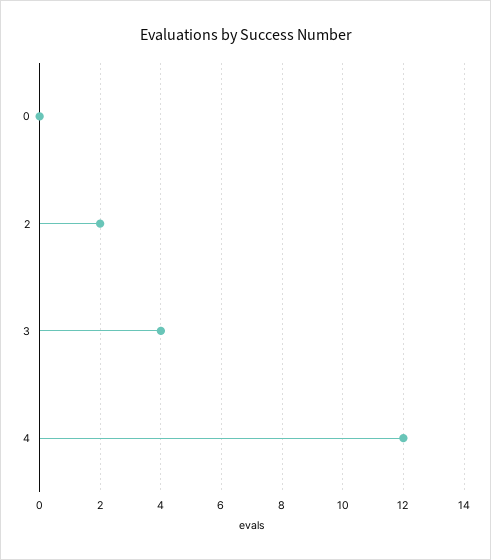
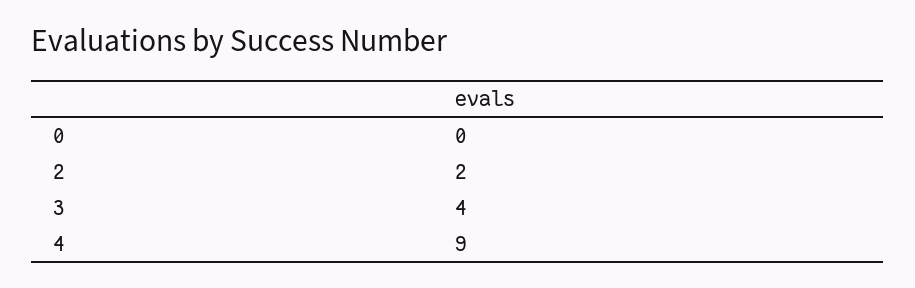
  {
    "0": 0,
    "2": 2,
    "3": 4,
-   "4": 12
+   "4": 9
  }

